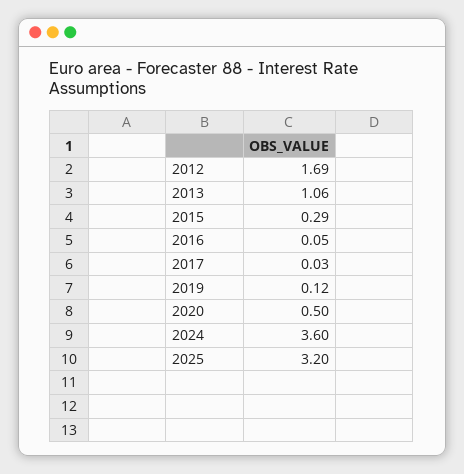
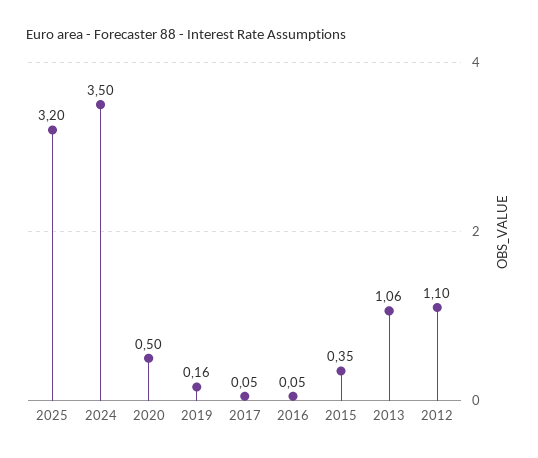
  {
-   "2012": 1.69,
+   "2012": 1.1,
    "2013": 1.06,
-   "2015": 0.29,
+   "2015": 0.35,
    "2016": 0.05,
-   "2017": 0.03,
+   "2017": 0.05,
-   "2019": 0.12,
+   "2019": 0.16,
    "2020": 0.5,
-   "2024": 3.6,
+   "2024": 3.5,
    "2025": 3.2
  }

